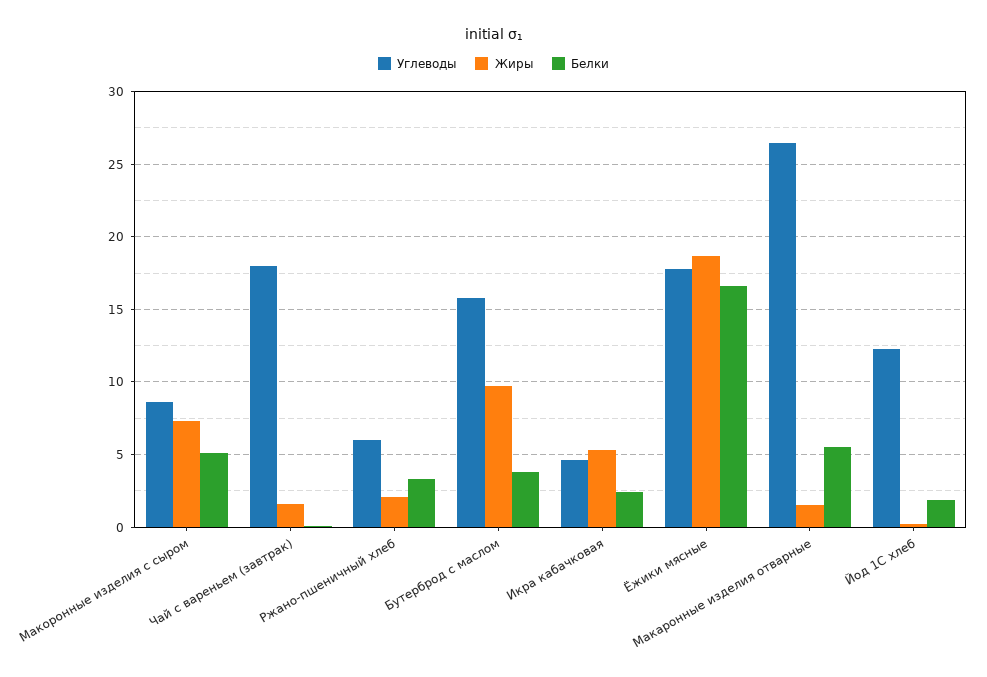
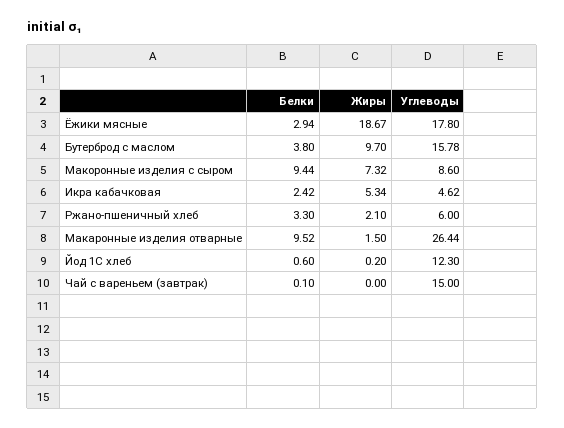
  {
    "Углеводы": {
      "Макоронные изделия с сыром": 8.6,
-     "Чай с вареньем (завтрак)": 18,
+     "Чай с вареньем (завтрак)": 15,
      "Ржано-пшеничный хлеб": 6,
      "Бутерброд с маслом": 15.78,
      "Икра кабачковая": 4.62,
      "Ёжики мясные": 17.8,
      "Макаронные изделия отварные": 26.44,
      "Йод 1С хлеб": 12.3
    },
    "Жиры": {
      "Макоронные изделия с сыром": 7.32,
-     "Чай с вареньем (завтрак)": 1.5,
+     "Чай с вареньем (завтрак)": 0,
      "Ржано-пшеничный хлеб": 2.1,
      "Бутерброд с маслом": 9.7,
      "Икра кабачковая": 5.34,
      "Ёжики мясные": 18.67,
      "Макаронные изделия отварные": 1.5,
      "Йод 1С хлеб": 0.2
    },
    "Белки": {
-     "Макоронные изделия с сыром": 5,
+     "Макоронные изделия с сыром": 9.44,
      "Чай с вареньем (завтрак)": 0.1,
      "Ржано-пшеничный хлеб": 3.3,
      "Бутерброд с маслом": 3.8,
      "Икра кабачковая": 2.42,
-     "Ёжики мясные": 16.5,
+     "Ёжики мясные": 2.94,
-     "Макаронные изделия отварные": 5.5,
+     "Макаронные изделия отварные": 9.52,
-     "Йод 1С хлеб": 2
+     "Йод 1С хлеб": 0.6
    }
  }

